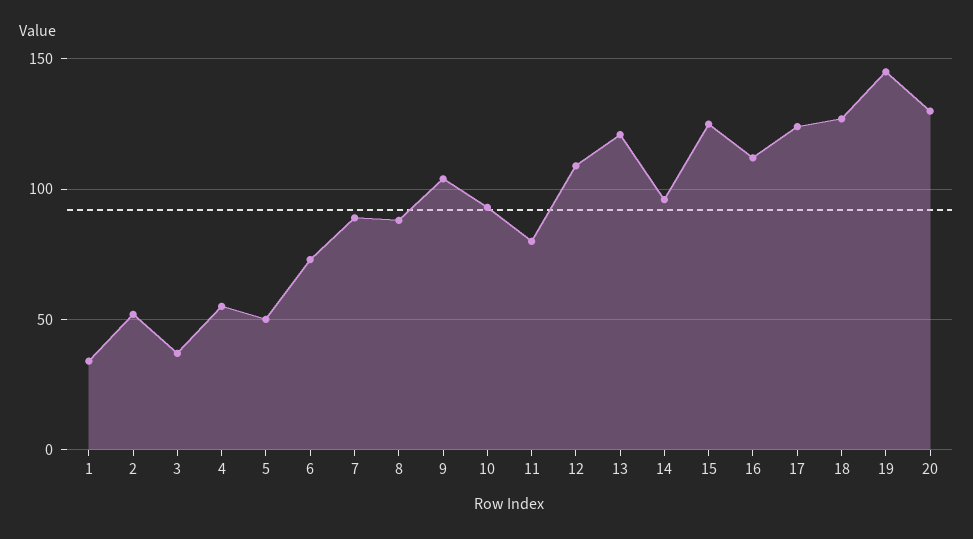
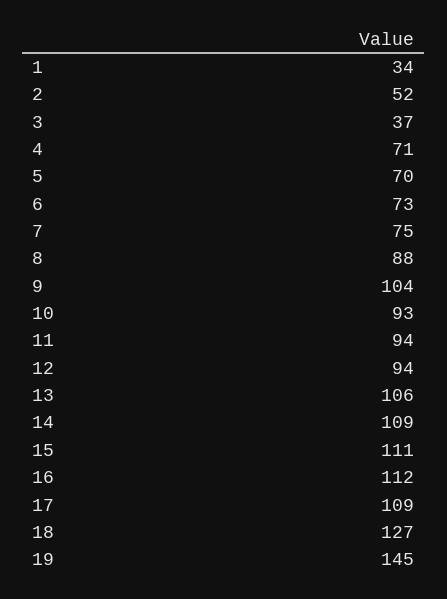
  {
    "1": 34,
    "2": 52,
    "3": 37,
-   "4": 55,
+   "4": 71,
-   "5": 50,
+   "5": 70,
    "6": 73,
-   "7": 90,
+   "7": 75,
    "8": 88,
    "9": 104,
    "10": 93,
-   "11": 80,
+   "11": 94,
-   "12": 110,
+   "12": 94,
-   "13": 120,
+   "13": 106,
-   "14": 95,
+   "14": 109,
-   "15": 125,
+   "15": 111,
    "16": 112,
-   "17": 125,
+   "17": 109,
    "18": 127,
-   "19": 145,
+   "19": 145
-   "20": 130
  }

